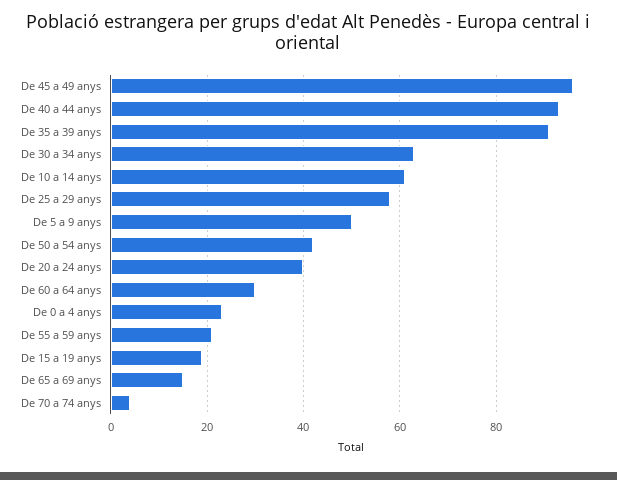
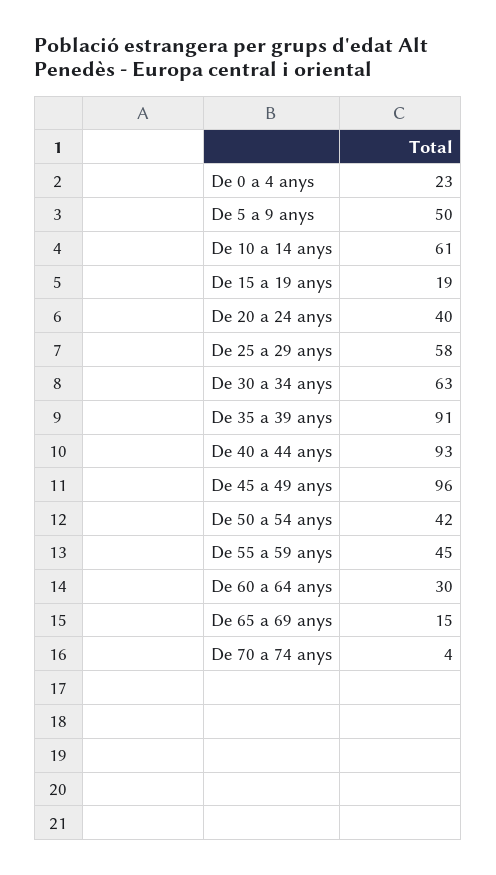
  {
    "De 45 a 49 anys": 96,
    "De 40 a 44 anys": 93,
    "De 35 a 39 anys": 91,
    "De 30 a 34 anys": 63,
    "De 10 a 14 anys": 61,
    "De 25 a 29 anys": 58,
    "De 5 a 9 anys": 50,
    "De 50 a 54 anys": 42,
    "De 20 a 24 anys": 40,
    "De 60 a 64 anys": 30,
    "De 0 a 4 anys": 23,
-   "De 55 a 59 anys": 20,
+   "De 55 a 59 anys": 45,
    "De 15 a 19 anys": 19,
    "De 65 a 69 anys": 15,
    "De 70 a 74 anys": 4
  }

